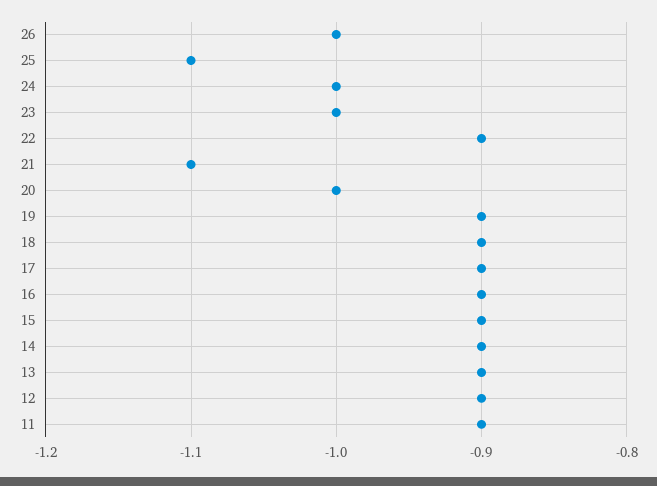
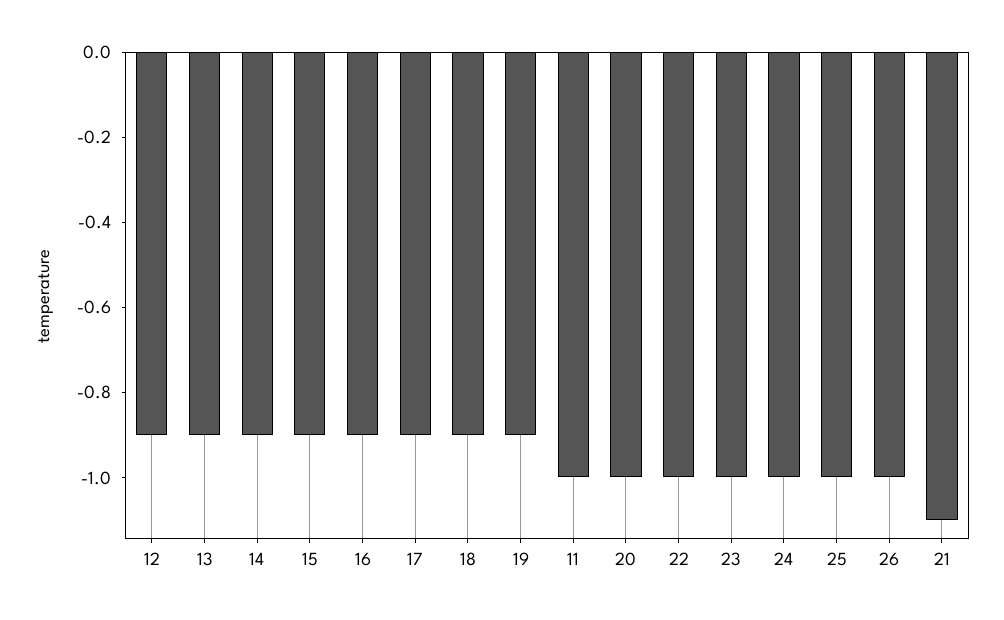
  {
    "26": -1,
-   "25": -1.1,
+   "25": -1,
    "24": -1,
    "23": -1,
-   "22": -0.9,
+   "22": -1,
    "21": -1.1,
    "20": -1,
    "19": -0.9,
    "18": -0.9,
    "17": -0.9,
    "16": -0.9,
    "15": -0.9,
    "14": -0.9,
    "13": -0.9,
    "12": -0.9,
-   "11": -0.9
+   "11": -1
  }

